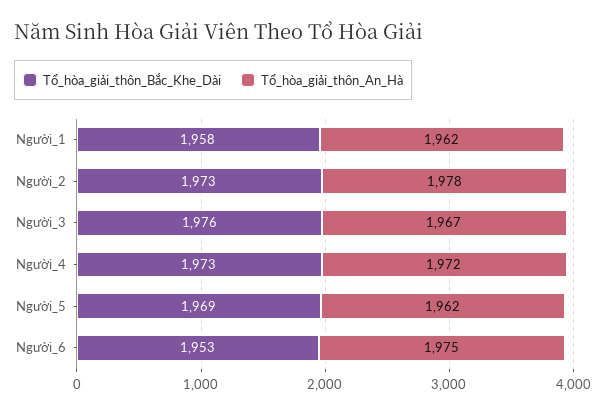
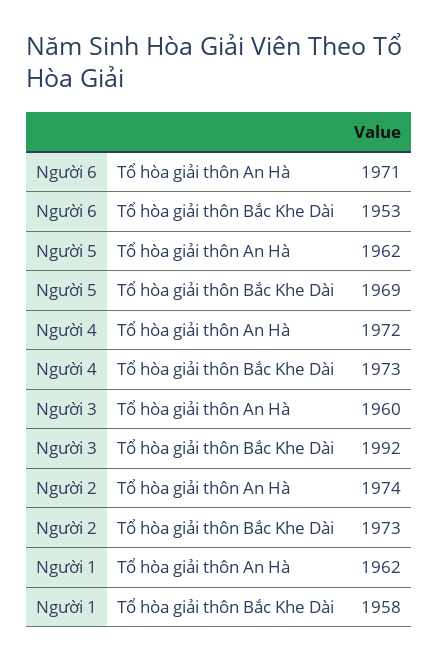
  {
    "Tổ_hòa_giải_thôn_Bắc_Khe_Dài": {
      "Người_1": 1958,
      "Người_2": 1973,
-     "Người_3": 1976,
+     "Người_3": 1992,
      "Người_4": 1973,
      "Người_5": 1969,
      "Người_6": 1953
    },
    "Tổ_hòa_giải_thôn_An_Hà": {
      "Người_1": 1962,
-     "Người_2": 1978,
+     "Người_2": 1974,
-     "Người_3": 1967,
+     "Người_3": 1960,
      "Người_4": 1972,
      "Người_5": 1962,
-     "Người_6": 1975
+     "Người_6": 1971
    }
  }

